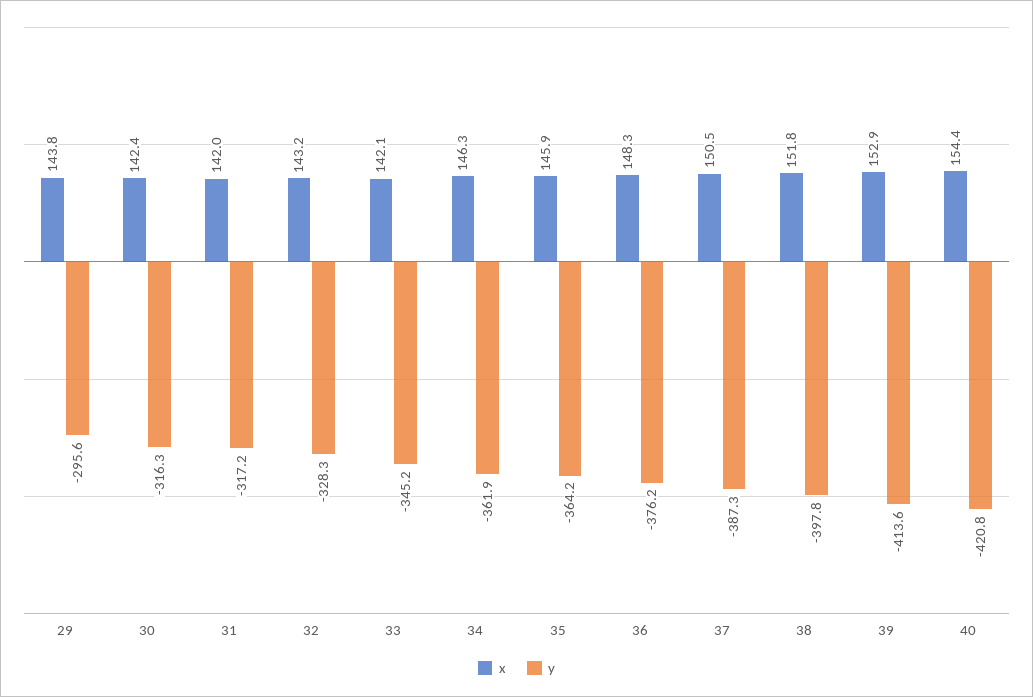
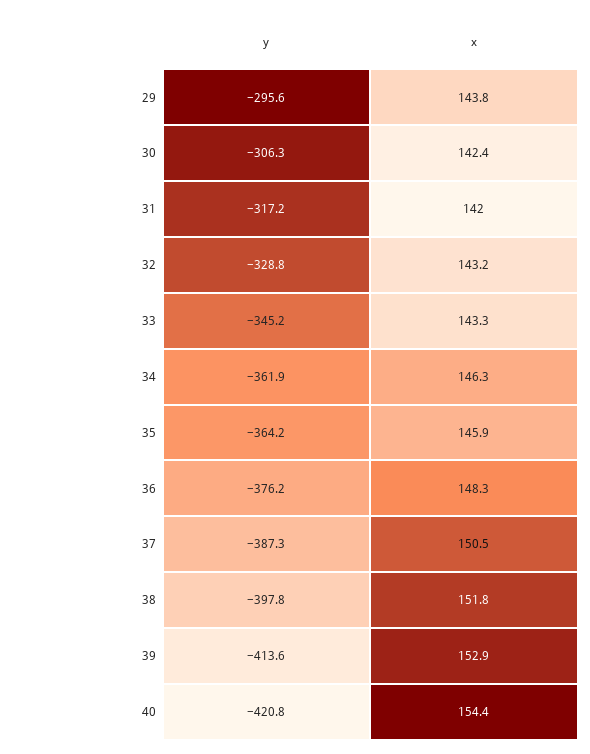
  {
    "x": {
      "29": 143.8,
      "30": 142.4,
      "31": 142,
      "32": 143.2,
-     "33": 142.1,
+     "33": 143.3,
      "34": 146.3,
      "35": 145.9,
      "36": 148.3,
      "37": 150.5,
      "38": 151.8,
      "39": 152.9,
      "40": 154.4
    },
    "y": {
      "29": -295.6,
-     "30": -316.3,
+     "30": -306.3,
      "31": -317.2,
-     "32": -328.3,
+     "32": -328.8,
      "33": -345.2,
      "34": -361.9,
      "35": -364.2,
      "36": -376.2,
      "37": -387.3,
      "38": -397.8,
      "39": -413.6,
      "40": -420.8
    }
  }

